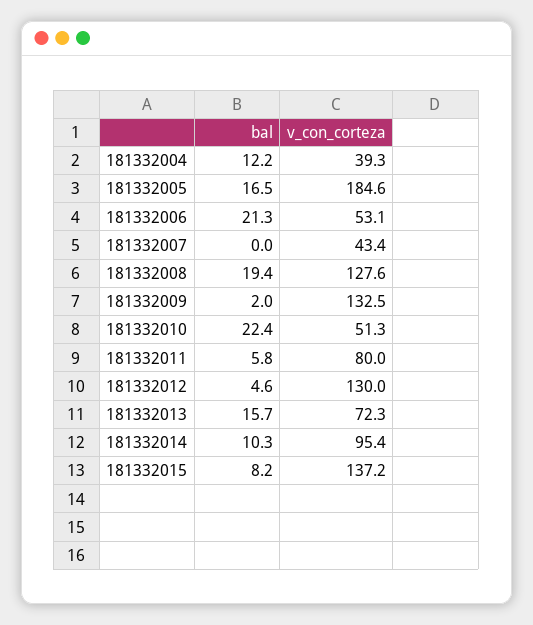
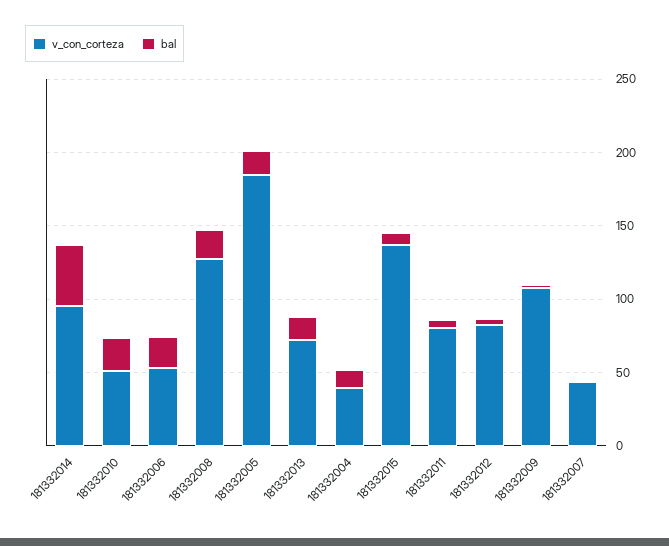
  {
    "bal": {
      "181332004": 12.2,
      "181332005": 16.5,
      "181332006": 21.3,
      "181332007": 0,
      "181332008": 19.4,
      "181332009": 2,
      "181332010": 22.4,
      "181332011": 5.8,
      "181332012": 4.6,
      "181332013": 15.7,
-     "181332014": 10.3,
+     "181332014": 40,
      "181332015": 8.2
    },
    "v_con_corteza": {
      "181332004": 39.3,
      "181332005": 184.6,
      "181332006": 53.1,
      "181332007": 43.4,
      "181332008": 127.6,
-     "181332009": 132.5,
+     "181332009": 110,
      "181332010": 51.3,
      "181332011": 80,
-     "181332012": 130,
+     "181332012": 80,
      "181332013": 72.3,
      "181332014": 95.4,
      "181332015": 137.2
    }
  }

